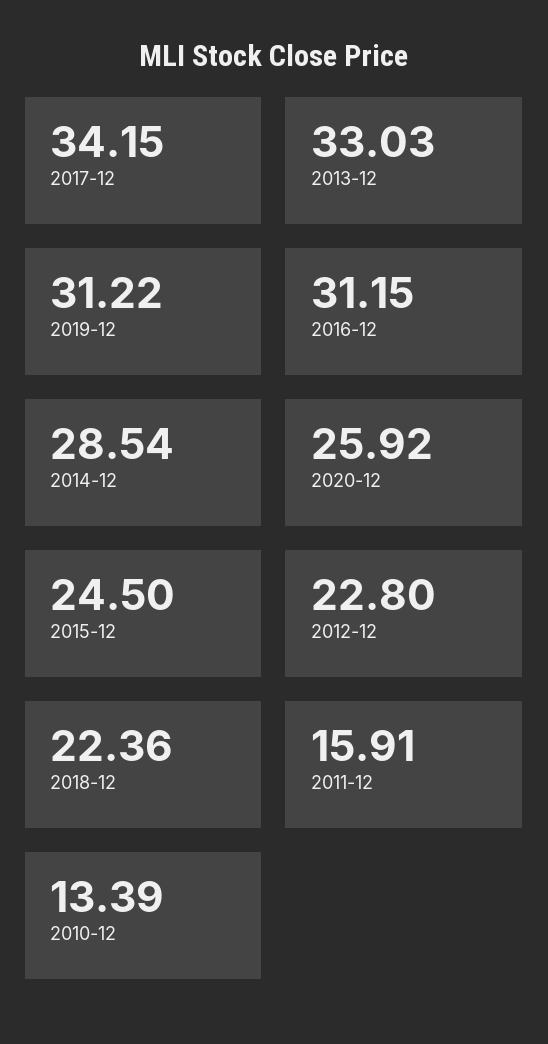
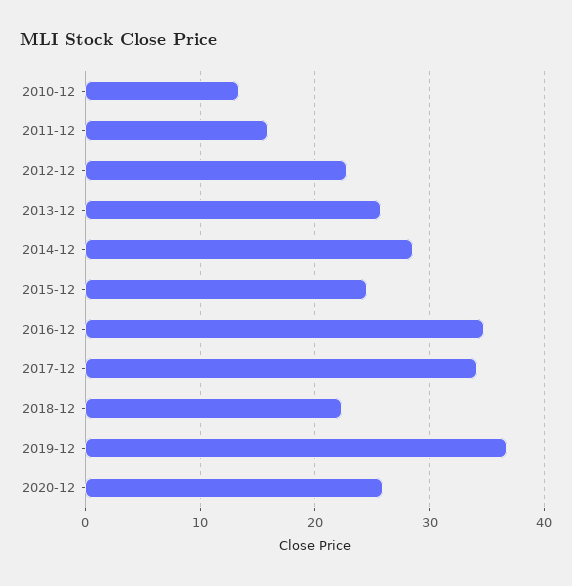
  {
    "2017-12": 34.15,
-   "2013-12": 33.03,
+   "2013-12": 26,
-   "2019-12": 31.22,
+   "2019-12": 37,
-   "2016-12": 31.15,
+   "2016-12": 35,
    "2014-12": 28.54,
    "2020-12": 25.92,
    "2015-12": 24.5,
    "2012-12": 22.8,
    "2018-12": 22.36,
    "2011-12": 15.91,
    "2010-12": 13.39
  }

